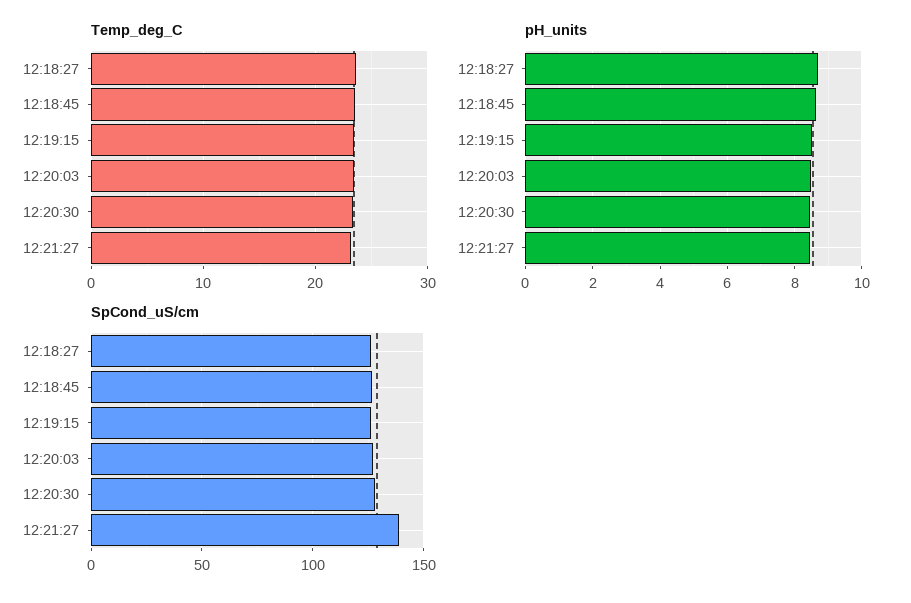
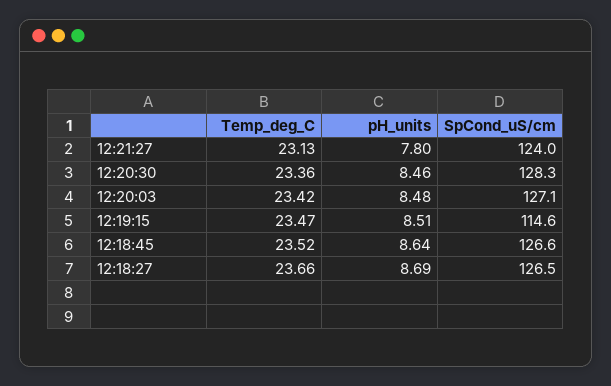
  {
    "Temp_deg_C": {
      "12:18:27": 23.66,
      "12:18:45": 23.52,
      "12:19:15": 23.47,
      "12:20:03": 23.42,
      "12:20:30": 23.36,
      "12:21:27": 23.13
    },
    "pH_units": {
      "12:18:27": 8.69,
      "12:18:45": 8.64,
      "12:19:15": 8.51,
      "12:20:03": 8.48,
      "12:20:30": 8.46,
-     "12:21:27": 8.4
+     "12:21:27": 7.8
    },
    "SpCond_uS/cm": {
      "12:18:27": 126.5,
      "12:18:45": 126.6,
-     "12:19:15": 125,
+     "12:19:15": 114.6,
      "12:20:03": 127.1,
      "12:20:30": 128.3,
-     "12:21:27": 140
+     "12:21:27": 124
    }
  }

